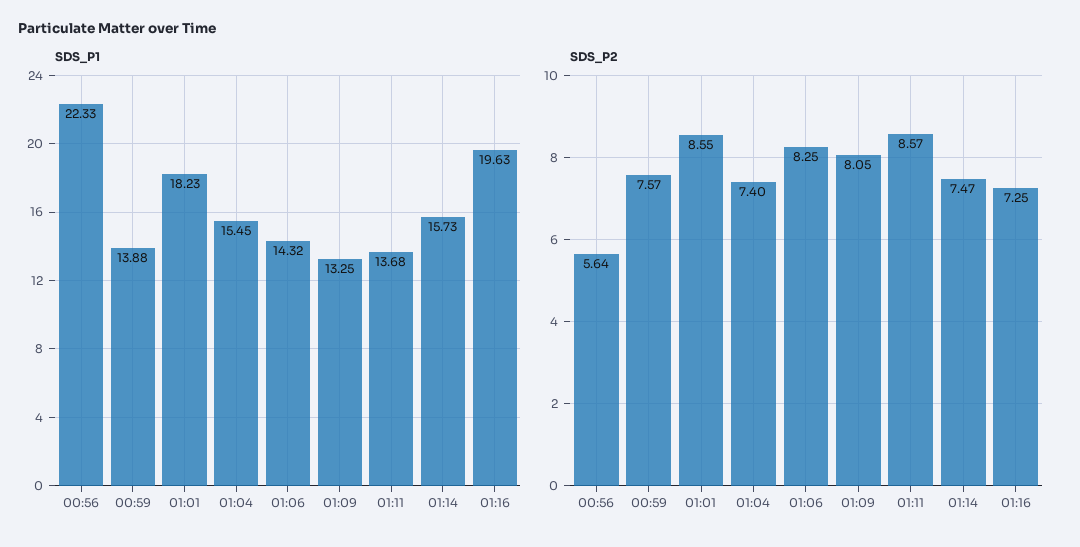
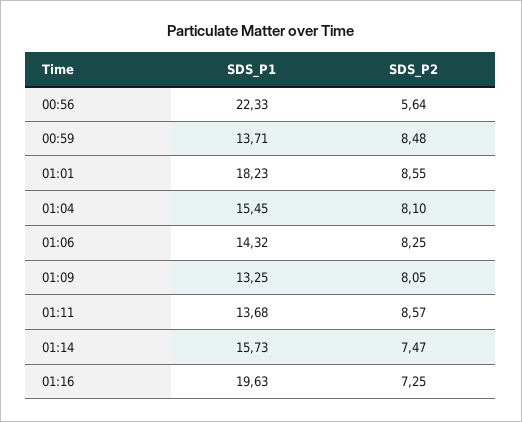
  {
    "SDS_P1": {
      "00:56": 22.33,
-     "00:59": 13.88,
+     "00:59": 13.71,
      "01:01": 18.23,
      "01:04": 15.45,
      "01:06": 14.32,
      "01:09": 13.25,
      "01:11": 13.68,
      "01:14": 15.73,
      "01:16": 19.63
    },
    "SDS_P2": {
      "00:56": 5.64,
-     "00:59": 7.57,
+     "00:59": 8.48,
      "01:01": 8.55,
-     "01:04": 7.4,
+     "01:04": 8.1,
      "01:06": 8.25,
      "01:09": 8.05,
      "01:11": 8.57,
      "01:14": 7.47,
      "01:16": 7.25
    }
  }

